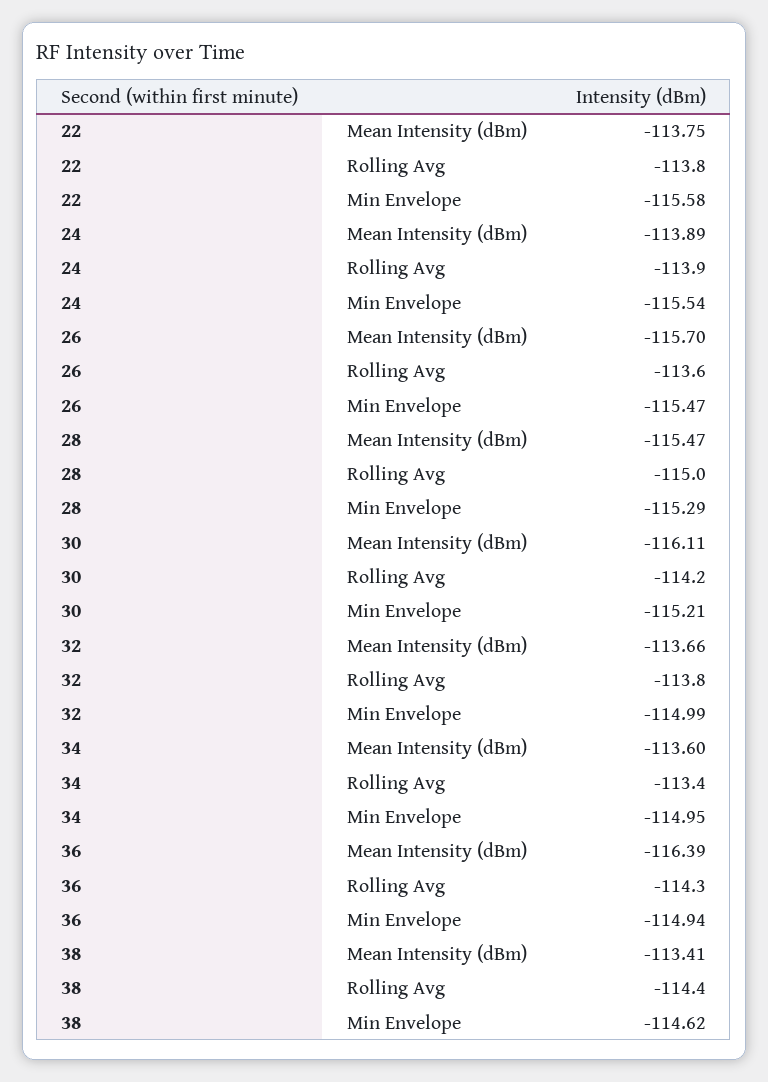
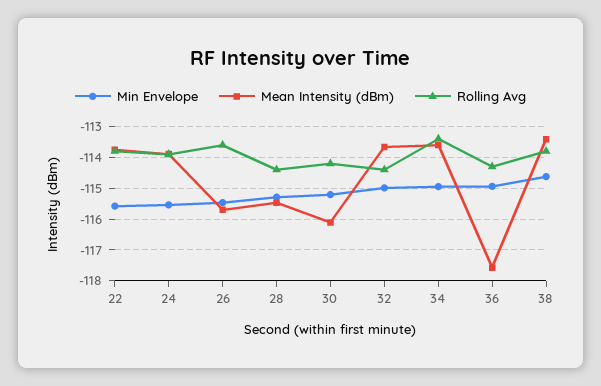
  {
    "Mean Intensity (dBm)": {
      "22": -113.75,
      "24": -113.89,
      "26": -115.7,
      "28": -115.47,
      "30": -116.11,
      "32": -113.66,
      "34": -113.6,
-     "36": -116.39,
+     "36": -117.6,
      "38": -113.41
    },
    "Rolling Avg": {
      "22": -113.8,
      "24": -113.9,
      "26": -113.6,
-     "28": -115,
+     "28": -114.4,
      "30": -114.2,
-     "32": -113.8,
+     "32": -114.4,
      "34": -113.4,
      "36": -114.3,
-     "38": -114.4
+     "38": -113.8
    },
    "Min Envelope": {
      "22": -115.58,
      "24": -115.54,
      "26": -115.47,
      "28": -115.29,
      "30": -115.21,
      "32": -114.99,
      "34": -114.95,
      "36": -114.94,
      "38": -114.62
    }
  }

